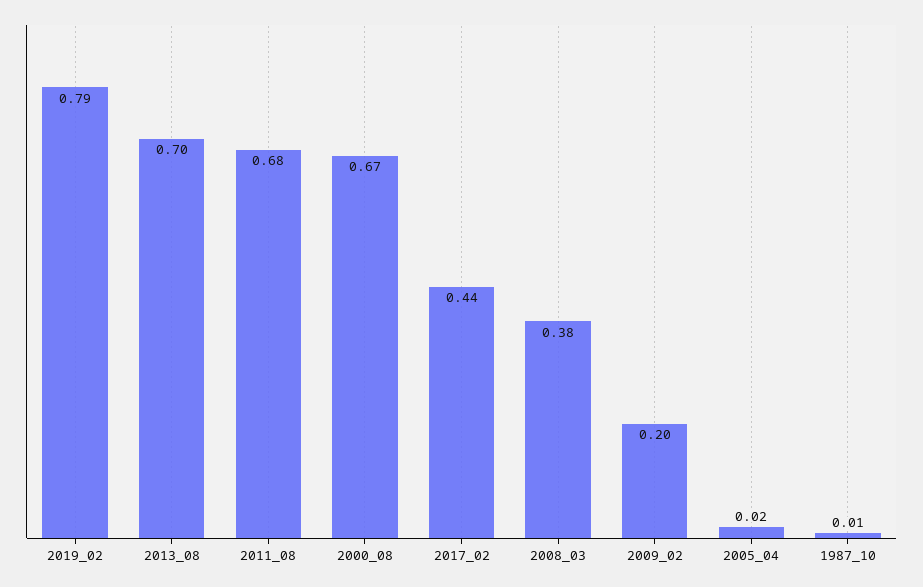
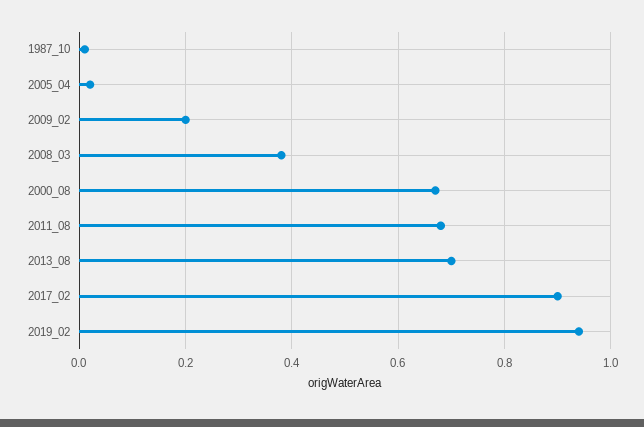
  {
-   "2019_02": 0.79,
+   "2019_02": 0.95,
    "2013_08": 0.7,
    "2011_08": 0.68,
    "2000_08": 0.67,
-   "2017_02": 0.44,
+   "2017_02": 0.9,
    "2008_03": 0.38,
    "2009_02": 0.2,
    "2005_04": 0.02,
    "1987_10": 0.01
  }

